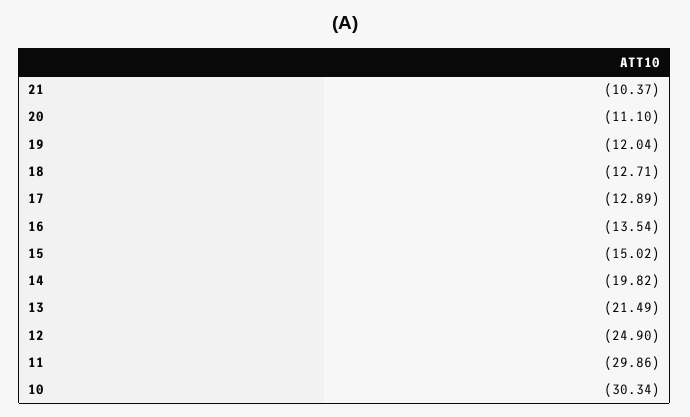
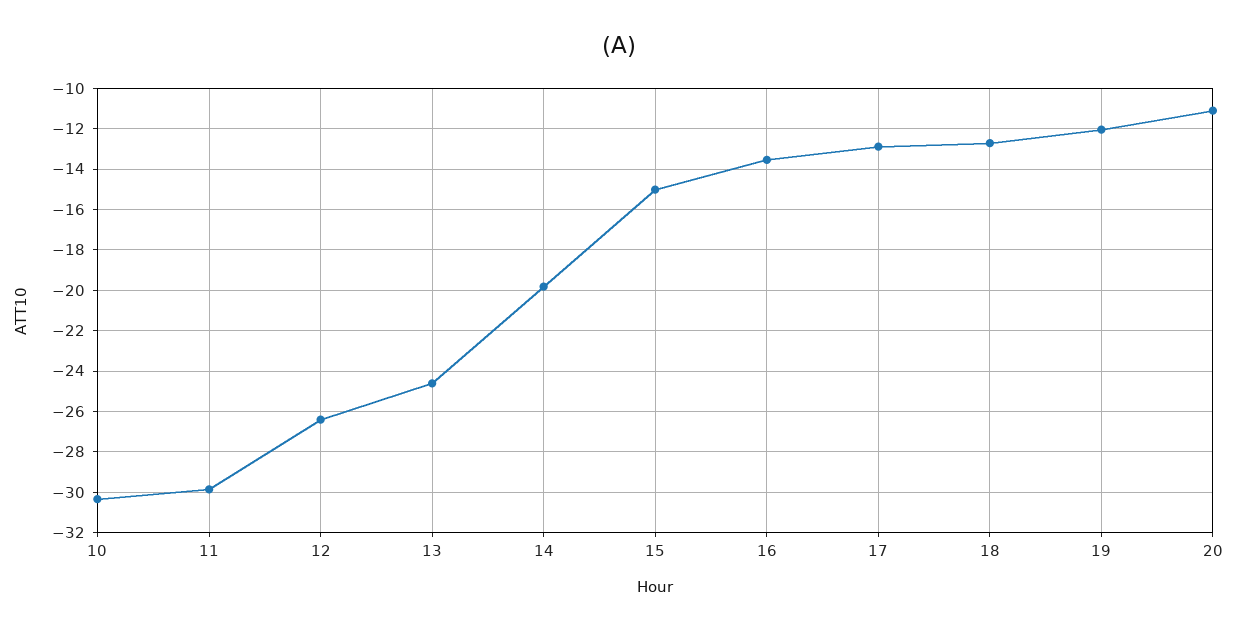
  {
-   "21": -10.37,
    "20": -11.1,
    "19": -12.04,
    "18": -12.71,
    "17": -12.89,
    "16": -13.54,
    "15": -15.02,
    "14": -19.82,
-   "13": -21.49,
+   "13": -24.5,
-   "12": -24.9,
+   "12": -26.5,
    "11": -29.86,
    "10": -30.34
  }

